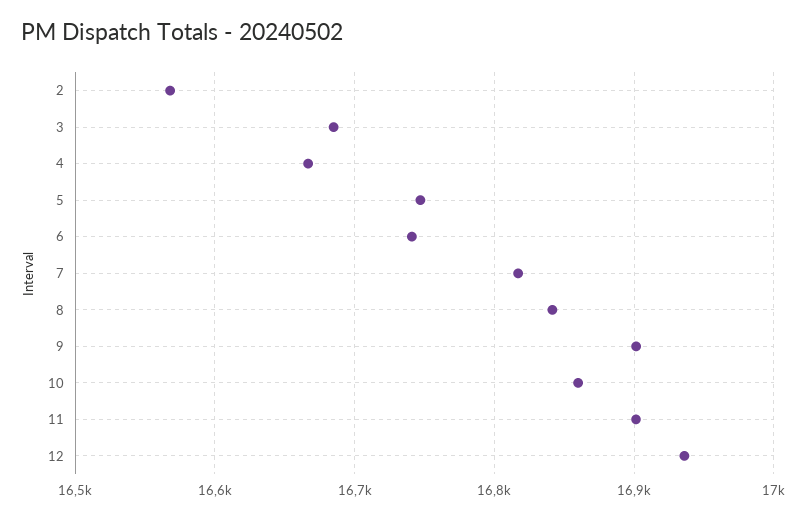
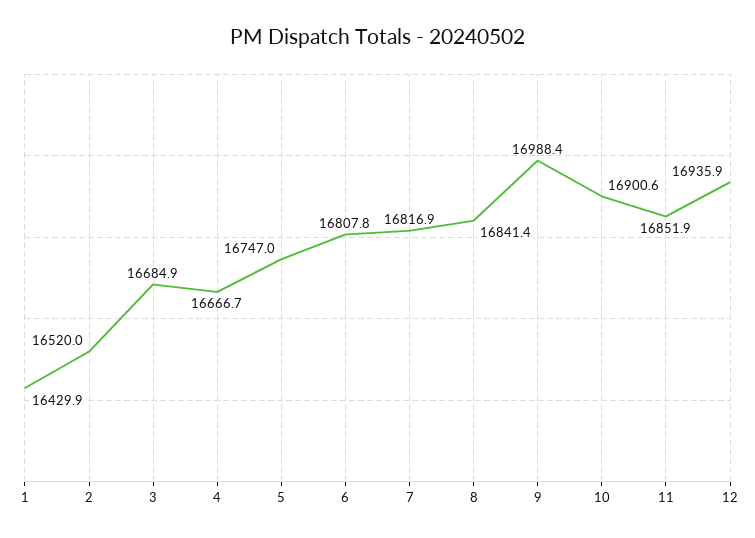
  {
-   "2": 16570,
+   "2": 16520,
    "3": 16684.9,
    "4": 16666.7,
    "5": 16747,
-   "6": 16740,
+   "6": 16807.8,
    "7": 16816.9,
    "8": 16841.4,
-   "9": 16900,
+   "9": 16988.4,
-   "10": 16860,
+   "10": 16900.6,
-   "11": 16900,
+   "11": 16851.9,
-   "12": 16935.9
+   "12": 16935.9,
+   "1": 16429.9
  }

